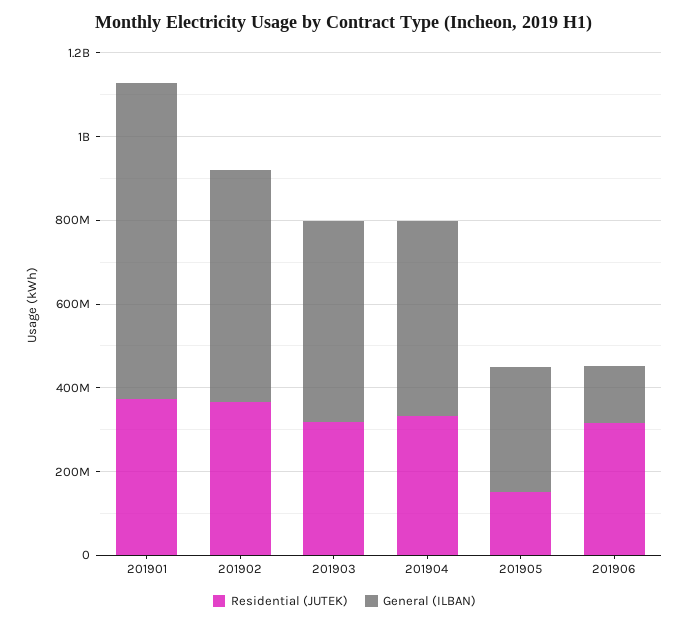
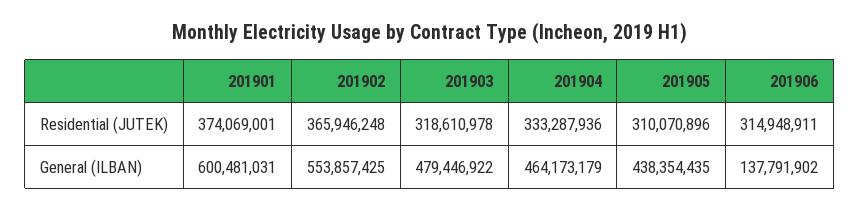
  {
    "Residential (JUTEK)": {
      "201901": 374069001,
      "201902": 365946248,
      "201903": 318610978,
      "201904": 333287936,
-     "201905": 150000000,
+     "201905": 310070896,
      "201906": 314948911
    },
    "General (ILBAN)": {
-     "201901": 750000000,
+     "201901": 600481031,
      "201902": 553857425,
      "201903": 479446922,
      "201904": 464173179,
-     "201905": 300000000,
+     "201905": 438354435,
      "201906": 137791902
    }
  }

